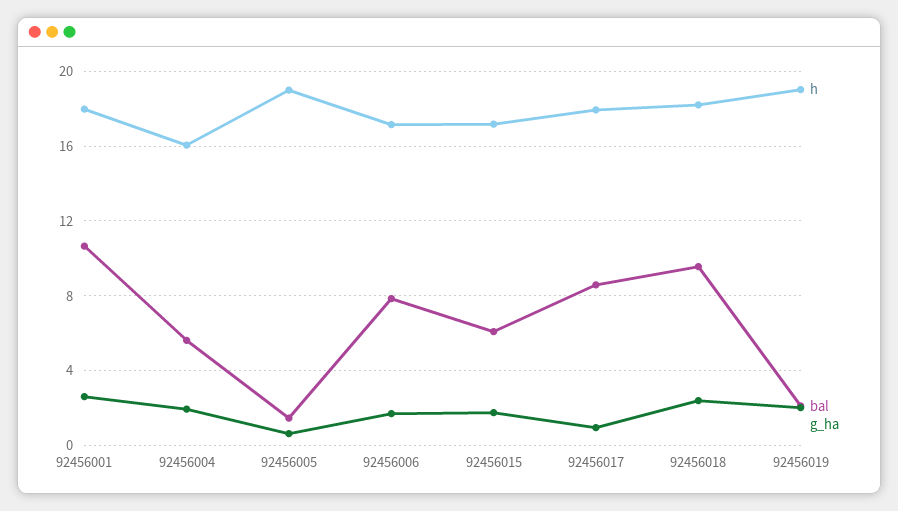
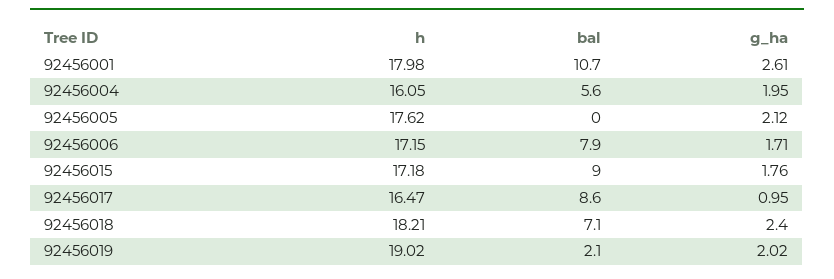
  {
    "h": {
      "92456001": 17.98,
      "92456004": 16.05,
-     "92456005": 19,
+     "92456005": 17.62,
      "92456006": 17.15,
      "92456015": 17.18,
-     "92456017": 18,
+     "92456017": 16.47,
      "92456018": 18.21,
      "92456019": 19.02
    },
    "bal": {
      "92456001": 10.7,
      "92456004": 5.6,
-     "92456005": 1.5,
+     "92456005": 0,
      "92456006": 7.9,
-     "92456015": 6,
+     "92456015": 9,
      "92456017": 8.6,
-     "92456018": 9.5,
+     "92456018": 7.1,
      "92456019": 2.1
    },
    "g_ha": {
      "92456001": 2.61,
      "92456004": 1.95,
-     "92456005": 0.5,
+     "92456005": 2.12,
      "92456006": 1.71,
      "92456015": 1.76,
      "92456017": 0.95,
      "92456018": 2.4,
      "92456019": 2.02
    }
  }

